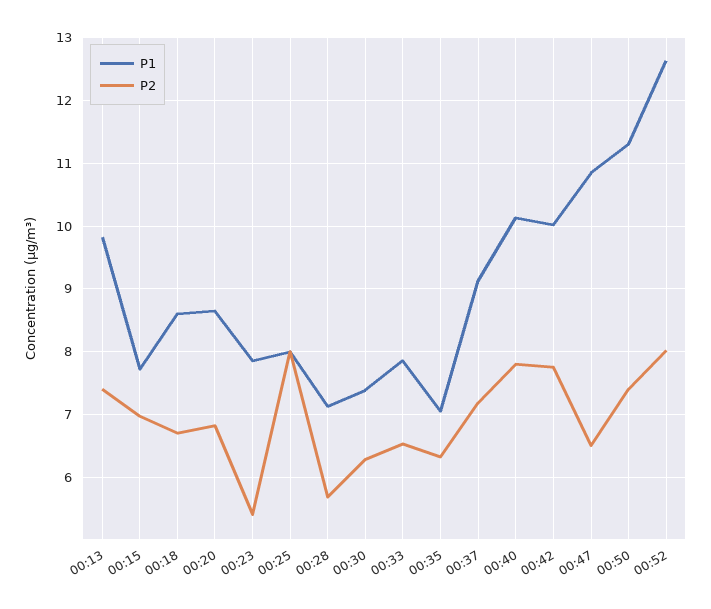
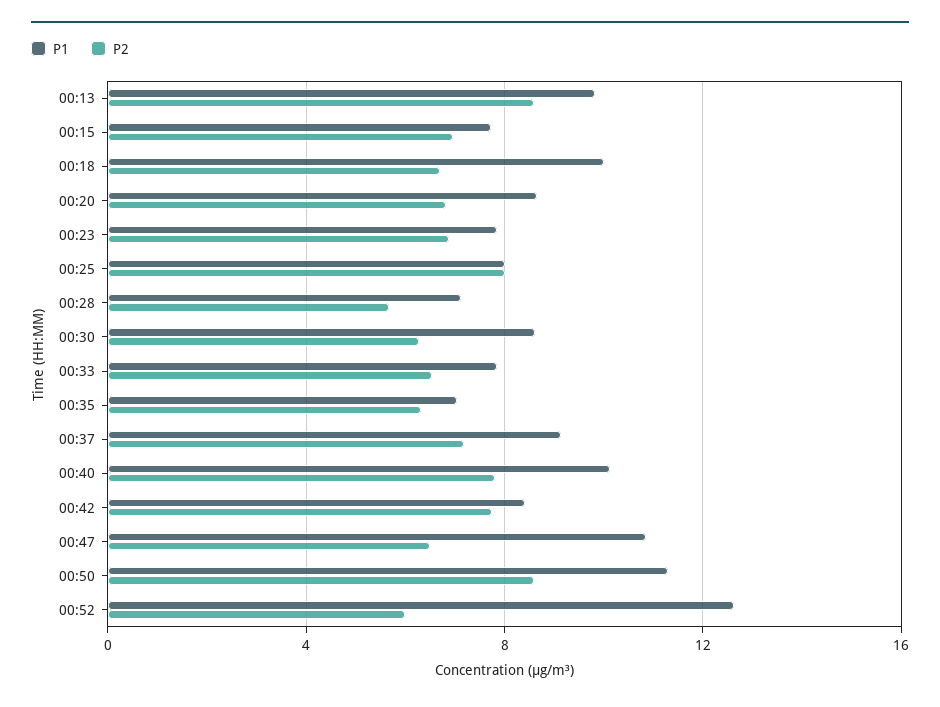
  {
    "P1": {
      "00:13": 9.8,
      "00:15": 7.7,
-     "00:18": 8.6,
+     "00:18": 10,
      "00:20": 8.7,
      "00:23": 7.9,
      "00:25": 8,
      "00:28": 7.1,
-     "00:30": 7.4,
+     "00:30": 8.5,
      "00:33": 7.9,
      "00:35": 7.1,
      "00:37": 9.1,
      "00:40": 10.1,
-     "00:42": 10,
+     "00:42": 8.5,
      "00:47": 10.9,
      "00:50": 11.3,
      "00:52": 12.6
    },
    "P2": {
-     "00:13": 7.4,
+     "00:13": 8.5,
      "00:15": 7,
      "00:18": 6.7,
      "00:20": 6.8,
-     "00:23": 5.4,
+     "00:23": 7,
      "00:25": 8,
      "00:28": 5.7,
      "00:30": 6.3,
      "00:33": 6.5,
      "00:35": 6.3,
      "00:37": 7.2,
      "00:40": 7.8,
      "00:42": 7.8,
      "00:47": 6.5,
-     "00:50": 7.4,
+     "00:50": 8.5,
-     "00:52": 8
+     "00:52": 6
    }
  }

